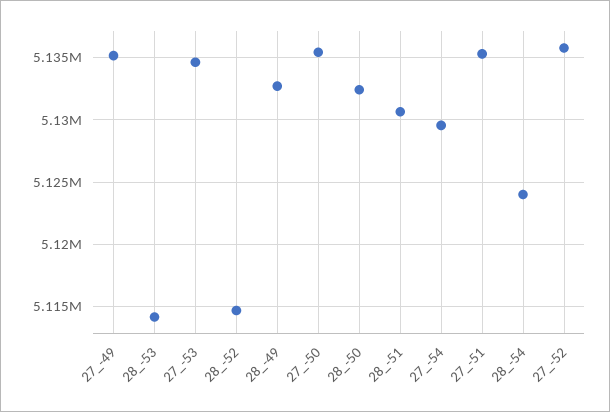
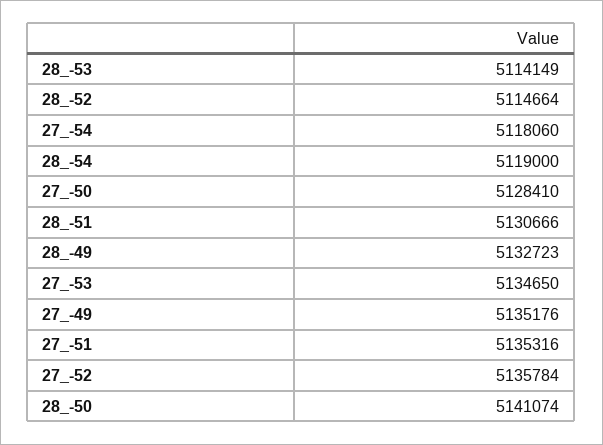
  {
    "27_-49": 5135176,
    "28_-53": 5114149,
    "27_-53": 5134650,
    "28_-52": 5114664,
    "28_-49": 5132723,
-   "27_-50": 5135500,
+   "27_-50": 5128410,
-   "28_-50": 5132500,
+   "28_-50": 5141074,
    "28_-51": 5130666,
-   "27_-54": 5129500,
+   "27_-54": 5118060,
    "27_-51": 5135316,
-   "28_-54": 5124000,
+   "28_-54": 5119000,
    "27_-52": 5135784
  }

